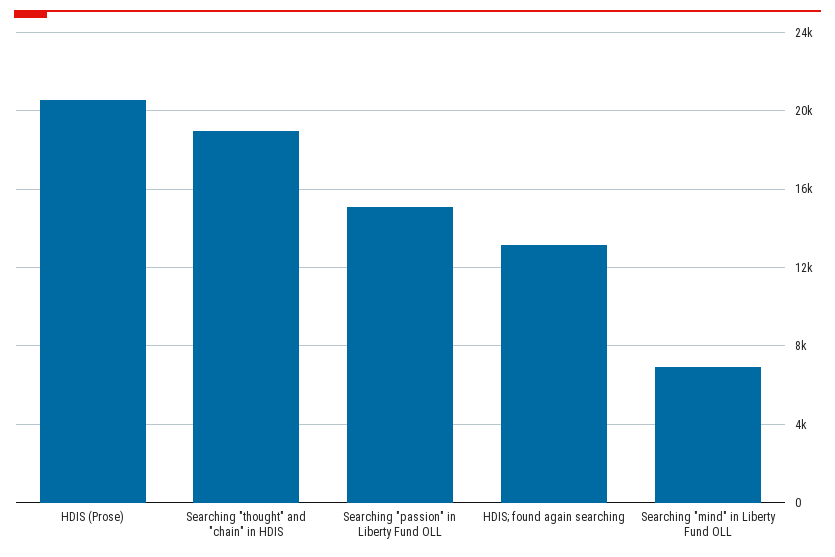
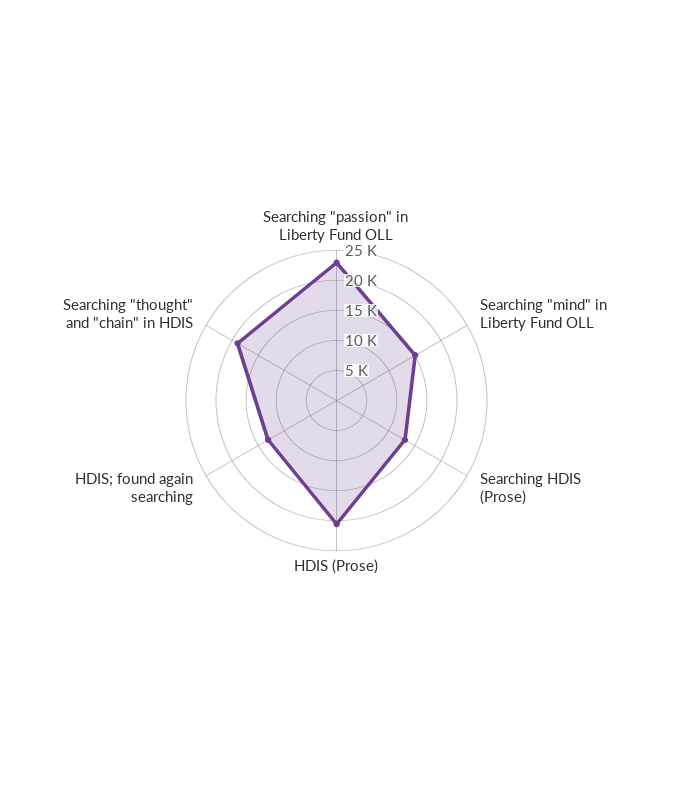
  {
    "HDIS (Prose)": 20500,
    "Searching \"thought\" and \"chain\" in HDIS": 19000,
-   "Searching \"passion\" in Liberty Fund OLL": 15000,
+   "Searching \"passion\" in Liberty Fund OLL": 22500,
    "HDIS; found again searching": 13000,
-   "Searching \"mind\" in Liberty Fund OLL": 7000
+   "Searching \"mind\" in Liberty Fund OLL": 15000,
+   "Searching HDIS (Prose)": 12500
  }

